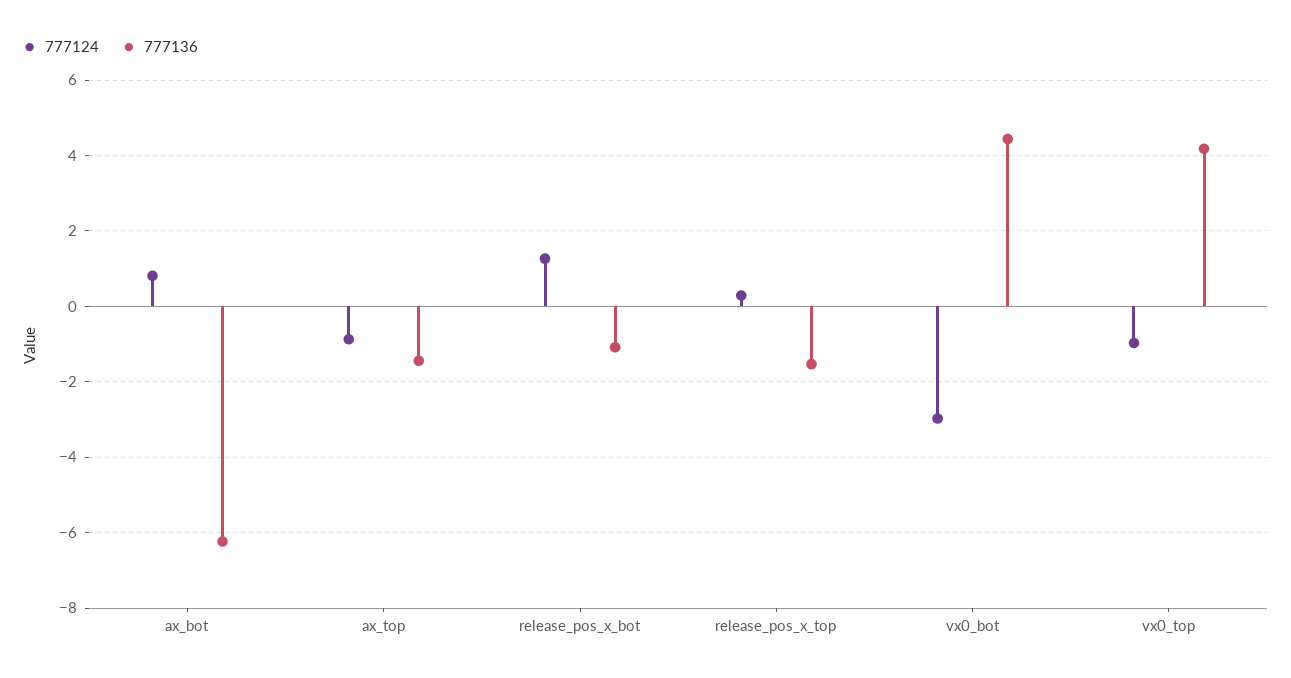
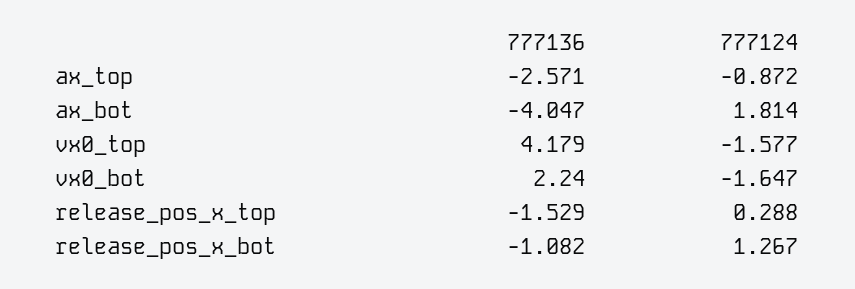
  {
    "777124": {
-     "ax_bot": 0.8,
+     "ax_bot": 1.814,
      "ax_top": -0.872,
      "release_pos_x_bot": 1.267,
      "release_pos_x_top": 0.288,
-     "vx0_bot": -3,
+     "vx0_bot": -1.647,
-     "vx0_top": -1
+     "vx0_top": -1.577
    },
    "777136": {
-     "ax_bot": -6.2,
+     "ax_bot": -4.047,
-     "ax_top": -1.4,
+     "ax_top": -2.571,
      "release_pos_x_bot": -1.082,
      "release_pos_x_top": -1.529,
-     "vx0_bot": 4.4,
+     "vx0_bot": 2.24,
      "vx0_top": 4.179
    }
  }

